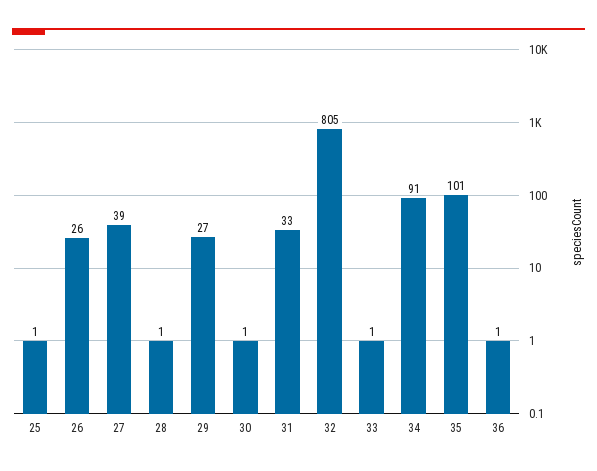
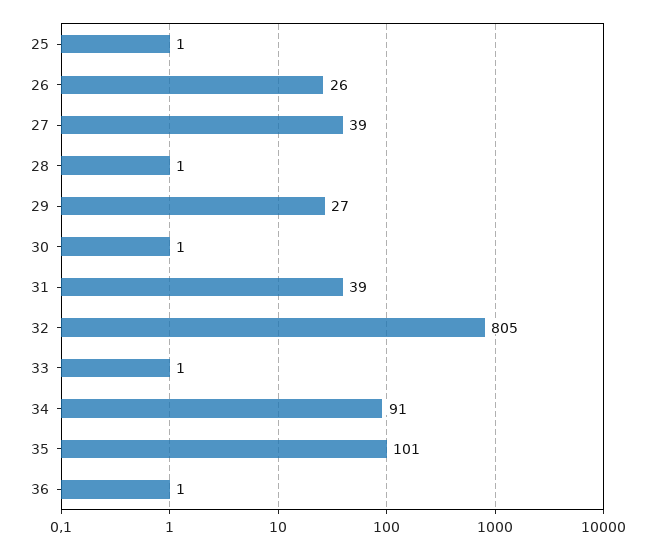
  {
    "25": 1,
    "26": 26,
    "27": 39,
    "28": 1,
    "29": 27,
    "30": 1,
-   "31": 33,
+   "31": 39,
    "32": 805,
    "33": 1,
    "34": 91,
    "35": 101,
    "36": 1
  }

